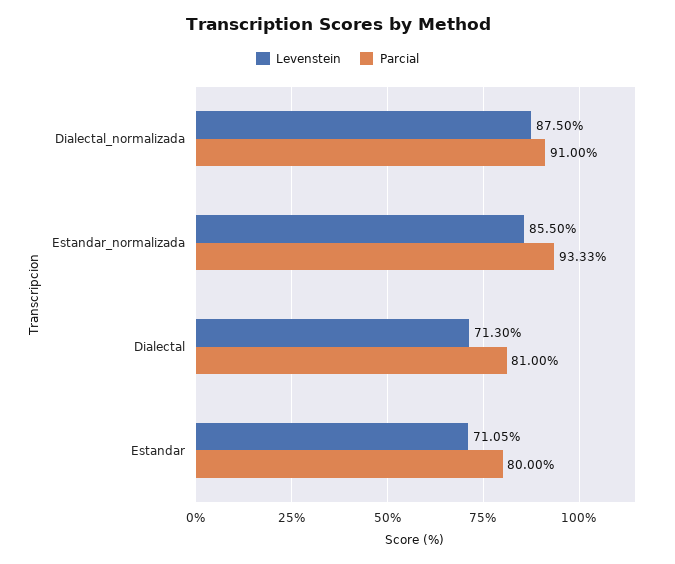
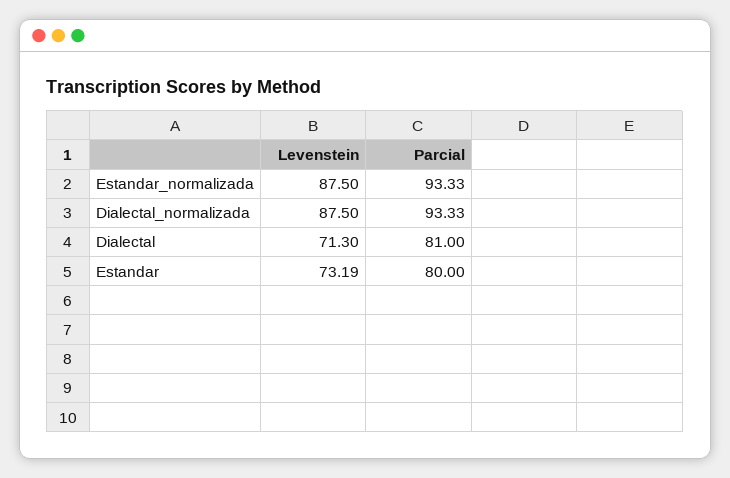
  {
    "Levenstein": {
      "Dialectal_normalizada": 87.5,
-     "Estandar_normalizada": 85.5,
+     "Estandar_normalizada": 87.5,
      "Dialectal": 71.3,
-     "Estandar": 71.05
+     "Estandar": 73.19
    },
    "Parcial": {
-     "Dialectal_normalizada": 91,
+     "Dialectal_normalizada": 93.33,
      "Estandar_normalizada": 93.33,
      "Dialectal": 81,
      "Estandar": 80
    }
  }

